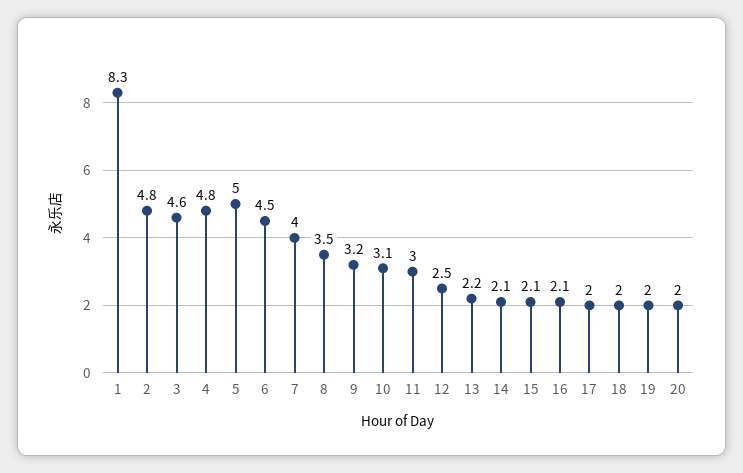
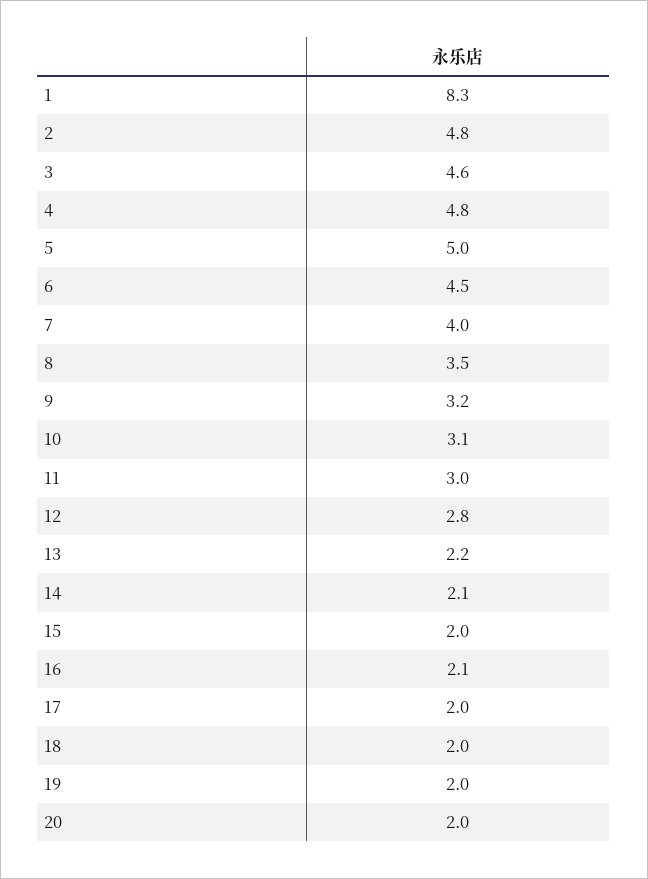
  {
    "1": 8.3,
    "2": 4.8,
    "3": 4.6,
    "4": 4.8,
    "5": 5,
    "6": 4.5,
    "7": 4,
    "8": 3.5,
    "9": 3.2,
    "10": 3.1,
    "11": 3,
-   "12": 2.5,
+   "12": 2.8,
    "13": 2.2,
    "14": 2.1,
-   "15": 2.1,
+   "15": 2,
    "16": 2.1,
    "17": 2,
    "18": 2,
    "19": 2,
    "20": 2
  }

